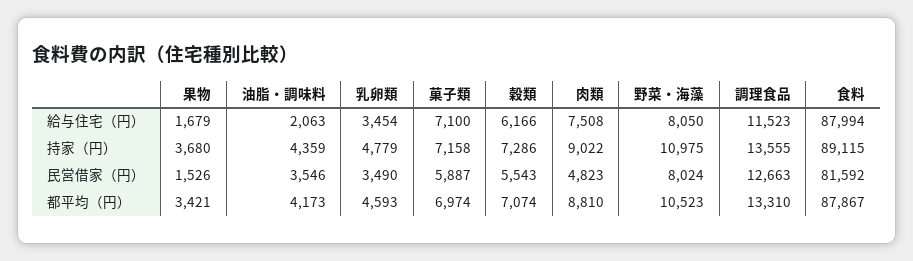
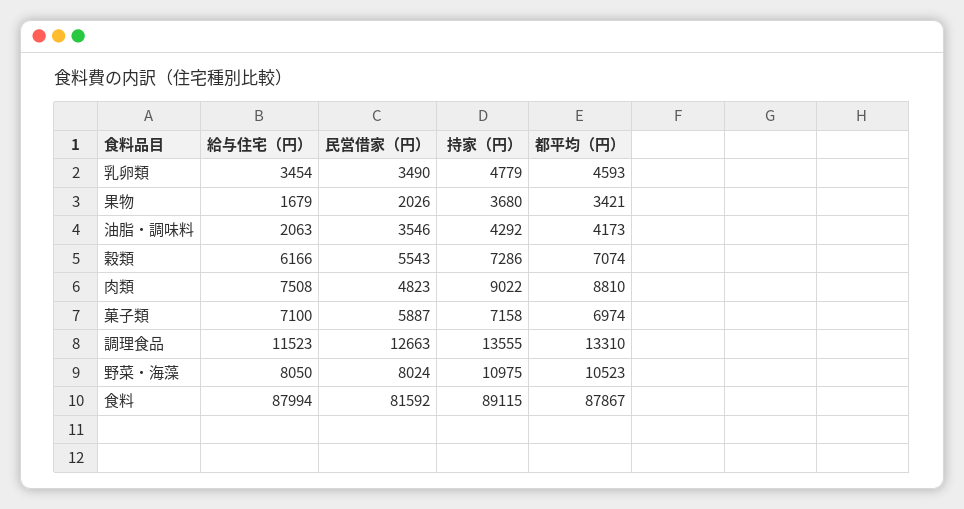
  {
    "果物": {
      "給与住宅（円）": 1679,
      "持家（円）": 3680,
-     "民営借家（円）": 1526,
+     "民営借家（円）": 2026,
      "都平均（円）": 3421
    },
    "油脂・調味料": {
      "給与住宅（円）": 2063,
-     "持家（円）": 4359,
+     "持家（円）": 4292,
      "民営借家（円）": 3546,
      "都平均（円）": 4173
    },
    "乳卵類": {
      "給与住宅（円）": 3454,
      "持家（円）": 4779,
      "民営借家（円）": 3490,
      "都平均（円）": 4593
    },
    "菓子類": {
      "給与住宅（円）": 7100,
      "持家（円）": 7158,
      "民営借家（円）": 5887,
      "都平均（円）": 6974
    },
    "穀類": {
      "給与住宅（円）": 6166,
      "持家（円）": 7286,
      "民営借家（円）": 5543,
      "都平均（円）": 7074
    },
    "肉類": {
      "給与住宅（円）": 7508,
      "持家（円）": 9022,
      "民営借家（円）": 4823,
      "都平均（円）": 8810
    },
    "野菜・海藻": {
      "給与住宅（円）": 8050,
      "持家（円）": 10975,
      "民営借家（円）": 8024,
      "都平均（円）": 10523
    },
    "調理食品": {
      "給与住宅（円）": 11523,
      "持家（円）": 13555,
      "民営借家（円）": 12663,
      "都平均（円）": 13310
    },
    "食料": {
      "給与住宅（円）": 87994,
      "持家（円）": 89115,
      "民営借家（円）": 81592,
      "都平均（円）": 87867
    }
  }

